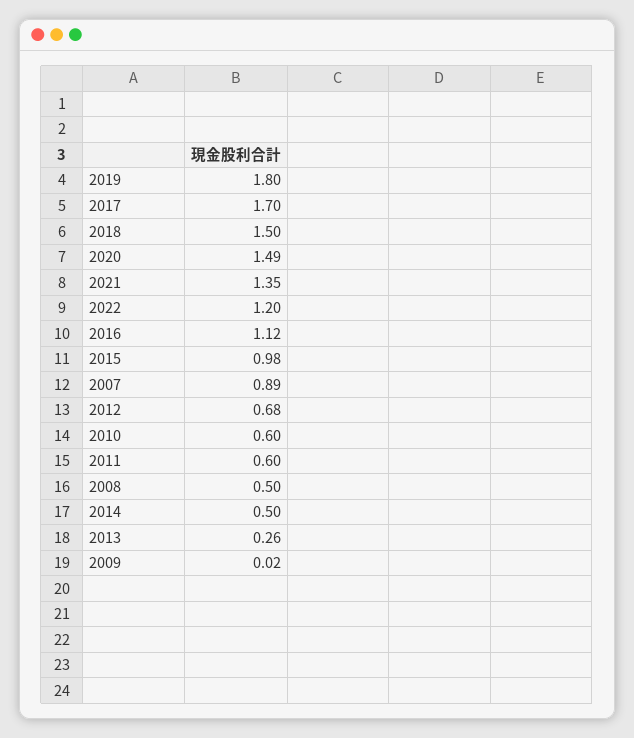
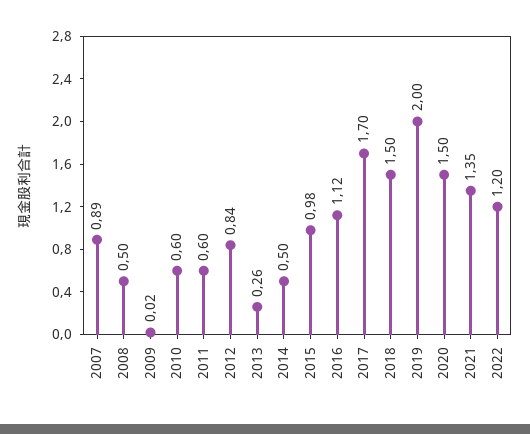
  {
-   "2019": 1.8,
+   "2019": 2,
    "2017": 1.7,
    "2018": 1.5,
-   "2020": 1.49,
+   "2020": 1.5,
    "2021": 1.35,
    "2022": 1.2,
    "2016": 1.12,
    "2015": 0.98,
    "2007": 0.89,
-   "2012": 0.68,
+   "2012": 0.84,
    "2010": 0.6,
    "2011": 0.6,
    "2008": 0.5,
    "2014": 0.5,
    "2013": 0.26,
    "2009": 0.02
  }

